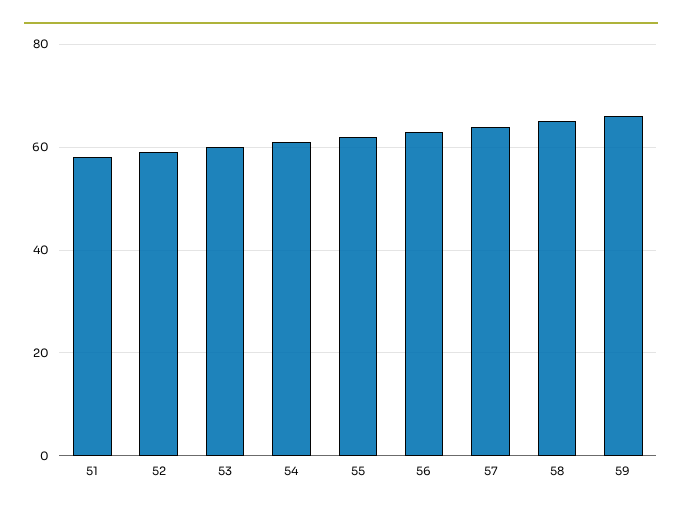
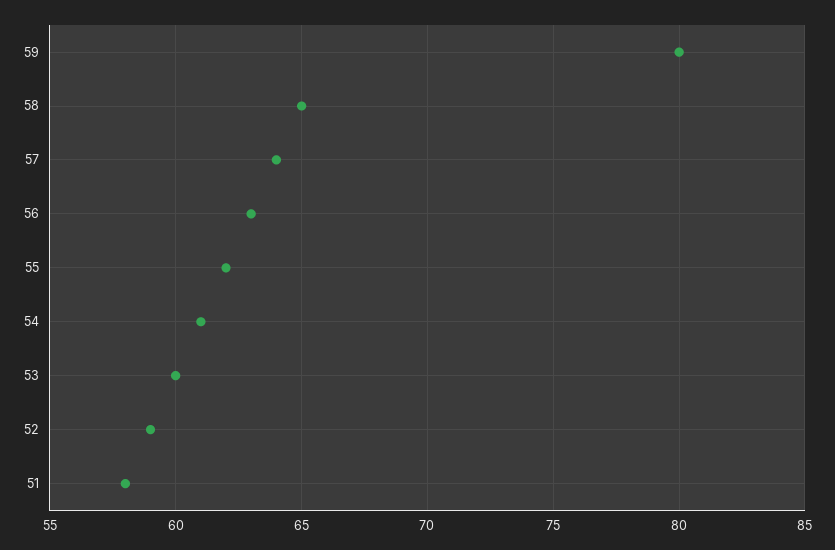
  {
    "51": 58,
    "52": 59,
    "53": 60,
    "54": 61,
    "55": 62,
    "56": 63,
    "57": 64,
    "58": 65,
-   "59": 65
+   "59": 80
  }

